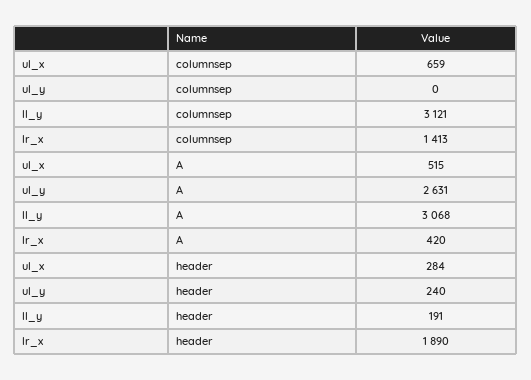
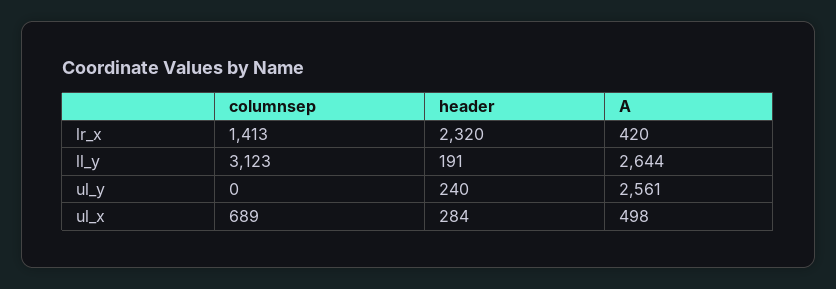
  {
    "ul_x": {
-     "columnsep": 659,
+     "columnsep": 689,
-     "A": 515,
+     "A": 498,
      "header": 284
    },
    "ul_y": {
      "columnsep": 0,
-     "A": 2631,
+     "A": 2561,
      "header": 240
    },
    "ll_y": {
-     "columnsep": 3121,
+     "columnsep": 3123,
-     "A": 3068,
+     "A": 2644,
      "header": 191
    },
    "lr_x": {
      "columnsep": 1413,
      "A": 420,
-     "header": 1890
+     "header": 2320
    }
  }

